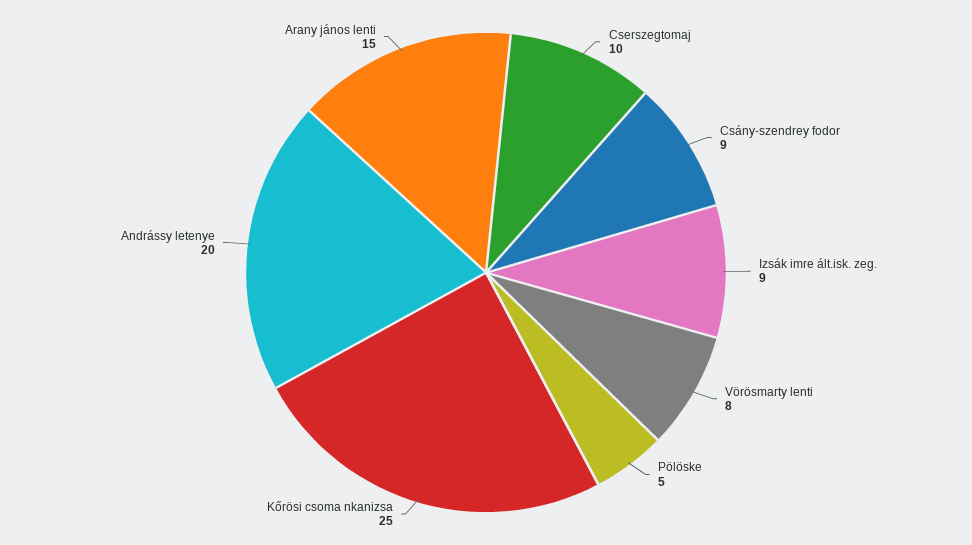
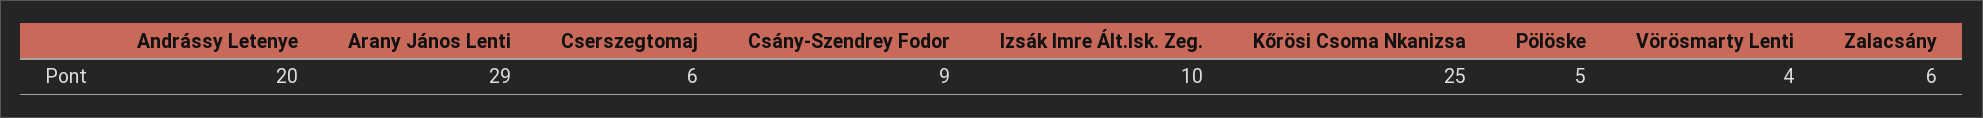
  {
-   "Cserszegtomaj": 10,
+   "Cserszegtomaj": 6,
    "Csány-szendrey fodor": 9,
-   "Izsák imre ált.isk. zeg.": 9,
+   "Izsák imre ált.isk. zeg.": 10,
-   "Vörösmarty lenti": 8,
+   "Vörösmarty lenti": 4,
    "Pölöske": 5,
    "Kőrösi csoma nkanizsa": 25,
    "Andrássy letenye": 20,
-   "Arany jános lenti": 15
+   "Arany jános lenti": 29,
+   "Zalacsány": 6
  }

